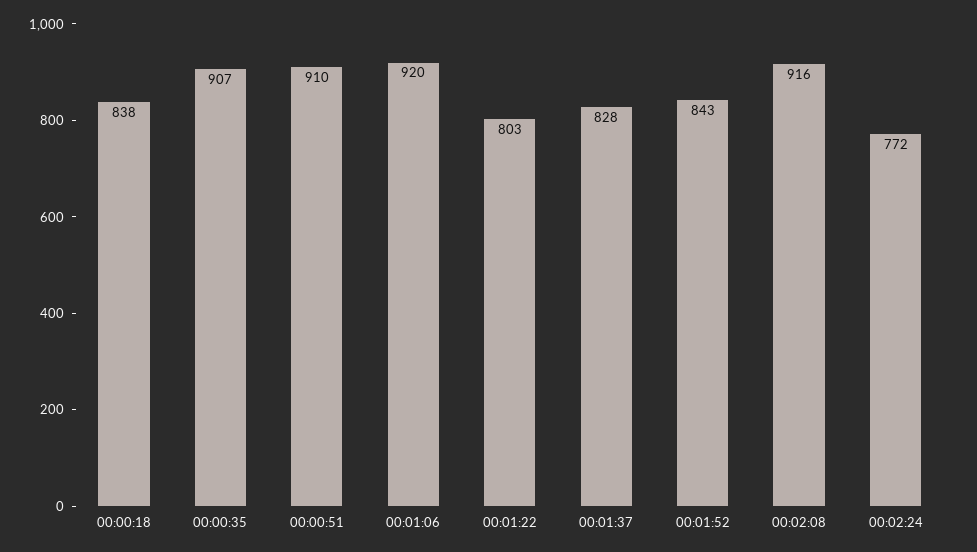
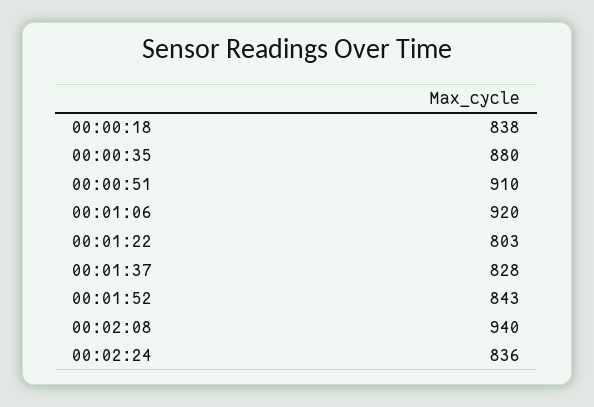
  {
    "00:00:18": 838,
-   "00:00:35": 907,
+   "00:00:35": 880,
    "00:00:51": 910,
    "00:01:06": 920,
    "00:01:22": 803,
    "00:01:37": 828,
    "00:01:52": 843,
-   "00:02:08": 916,
+   "00:02:08": 940,
-   "00:02:24": 772
+   "00:02:24": 836
  }

